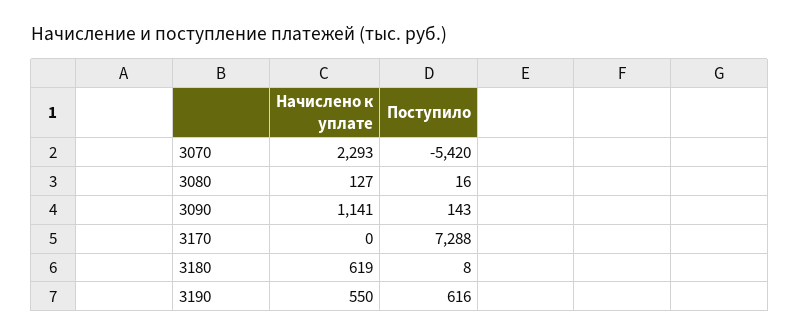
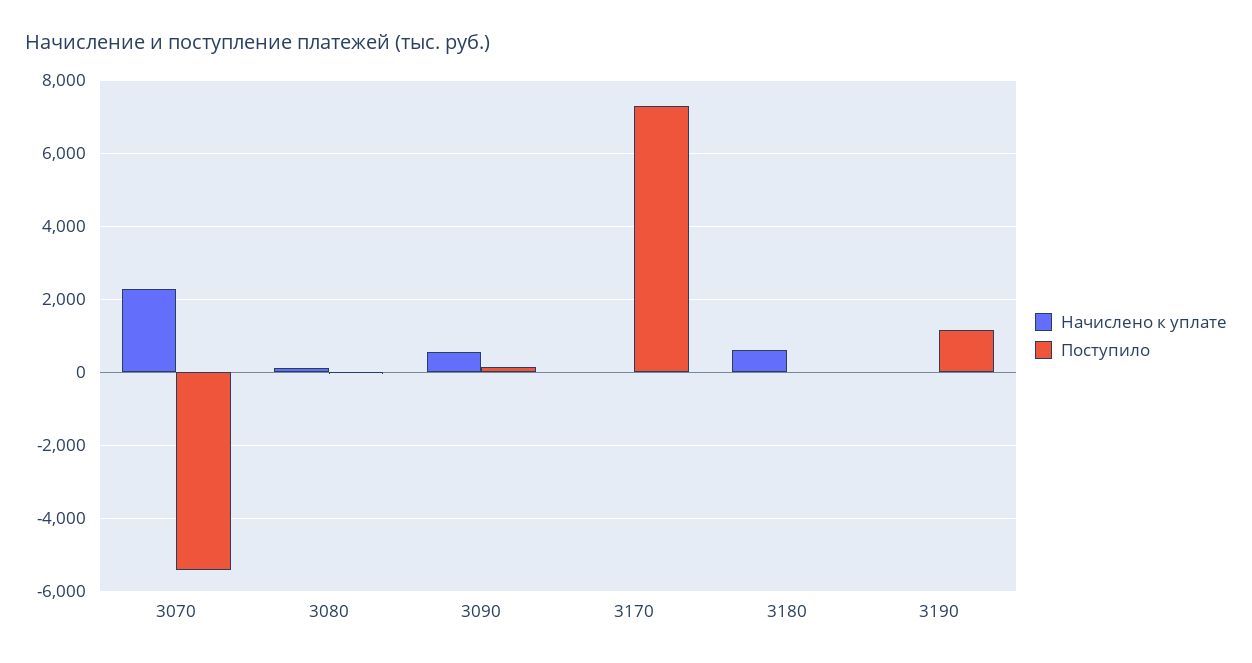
  {
    "Начислено к уплате": {
      "3070": 2293,
      "3080": 127,
-     "3090": 1141,
+     "3090": 600,
      "3170": 0,
      "3180": 619,
-     "3190": 550
+     "3190": 0
    },
    "Поступило": {
      "3070": -5420,
      "3080": 16,
      "3090": 143,
      "3170": 7288,
      "3180": 8,
-     "3190": 616
+     "3190": 1200
    }
  }

